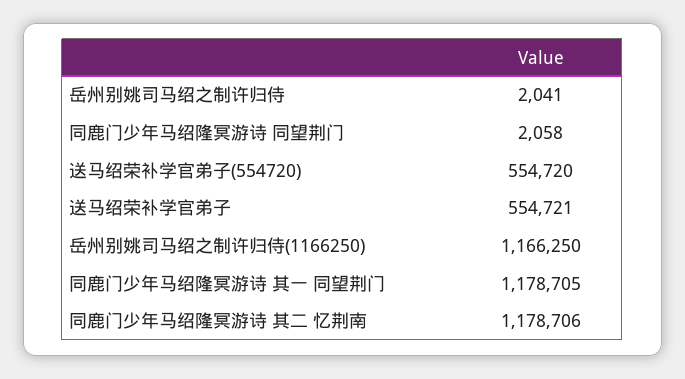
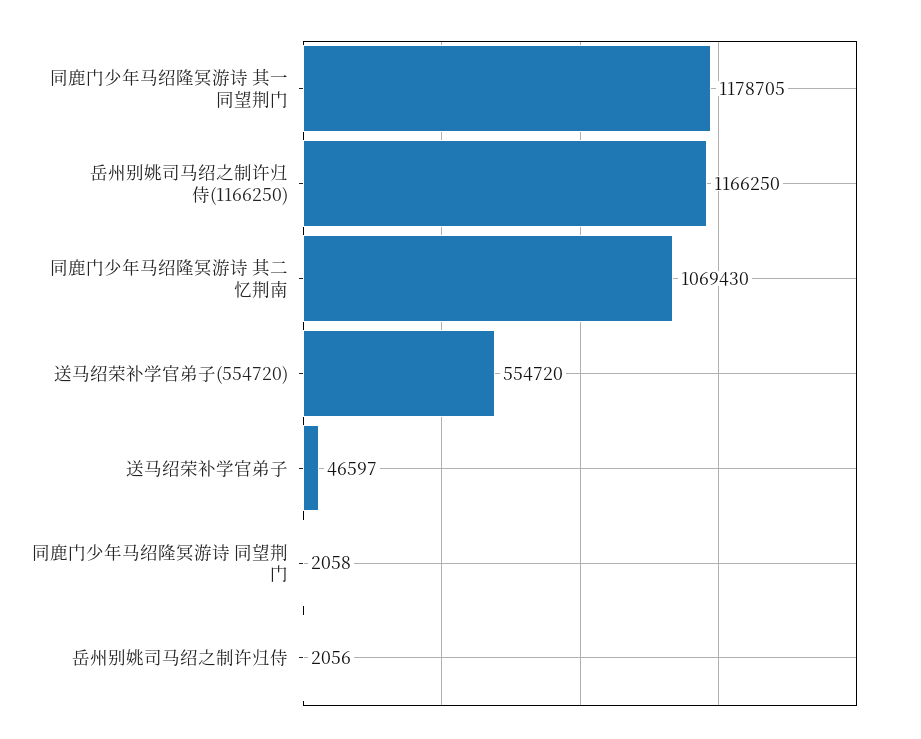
  {
-   "岳州别姚司马绍之制许归侍": 2041,
+   "岳州别姚司马绍之制许归侍": 2056,
    "同鹿门少年马绍隆冥游诗 同望荆门": 2058,
    "送马绍荣补学官弟子(554720)": 554720,
-   "送马绍荣补学官弟子": 554721,
+   "送马绍荣补学官弟子": 46597,
    "岳州别姚司马绍之制许归侍(1166250)": 1166250,
    "同鹿门少年马绍隆冥游诗 其一 同望荆门": 1178705,
-   "同鹿门少年马绍隆冥游诗 其二 忆荆南": 1178706
+   "同鹿门少年马绍隆冥游诗 其二 忆荆南": 1069430
  }

